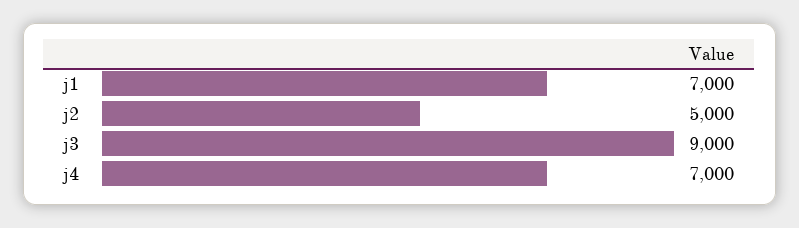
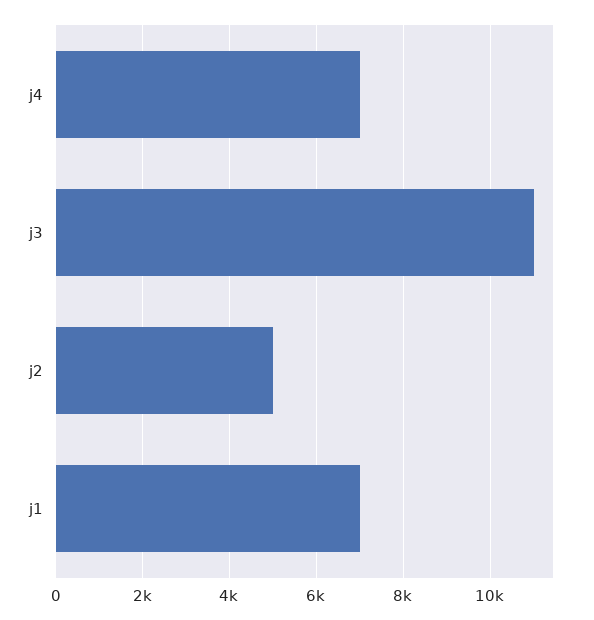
  {
    "j1": 7000,
    "j2": 5000,
-   "j3": 9000,
+   "j3": 11000,
    "j4": 7000
  }

